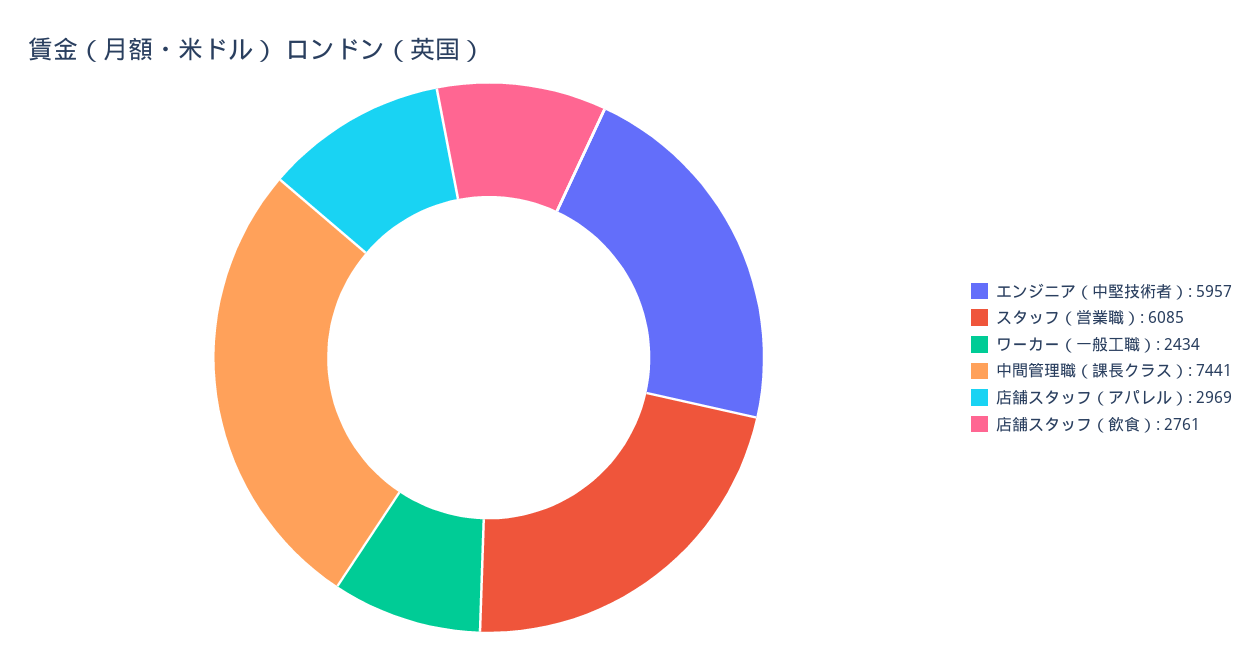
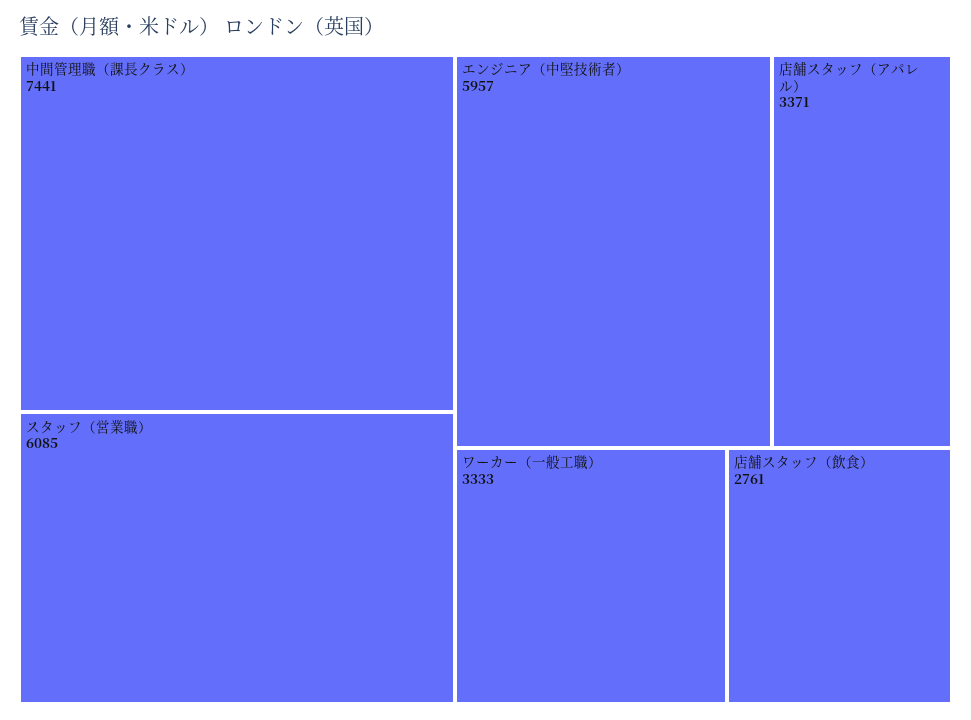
  {
    "エンジニア（中堅技術者）": 5957,
    "スタッフ（営業職）": 6085,
-   "ワーカー（一般工職）": 2434,
+   "ワーカー（一般工職）": 3333,
    "中間管理職（課長クラス）": 7441,
-   "店舗スタッフ（アパレル）": 2969,
+   "店舗スタッフ（アパレル）": 3371,
    "店舗スタッフ（飲食）": 2761
  }

